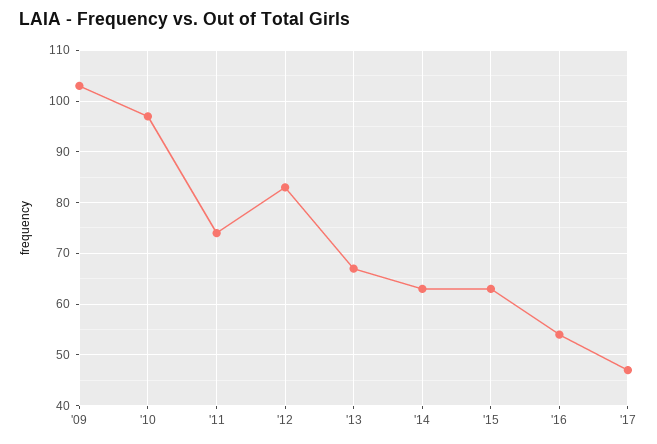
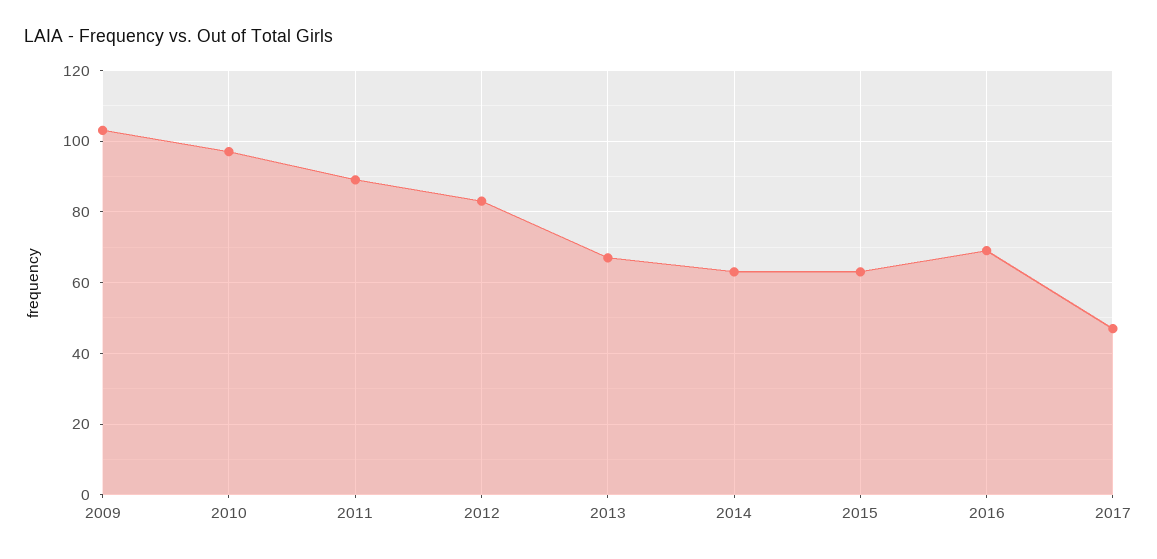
  {
    "'09": 105,
    "'10": 95,
-   "'11": 75,
+   "'11": 90,
    "'12": 85,
    "'13": 65,
    "'14": 65,
    "'15": 65,
-   "'16": 55,
+   "'16": 70,
    "'17": 45
  }

